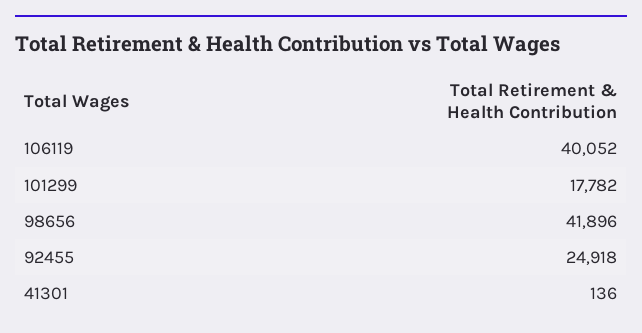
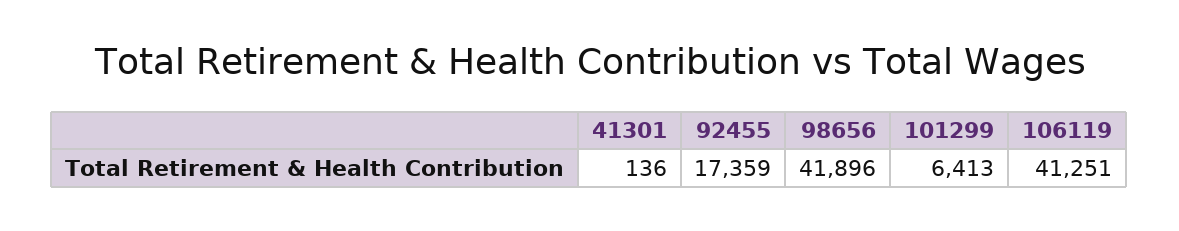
  {
-   "106119": 40052,
+   "106119": 41251,
-   "101299": 17782,
+   "101299": 6413,
    "98656": 41896,
-   "92455": 24918,
+   "92455": 17359,
    "41301": 136
  }

